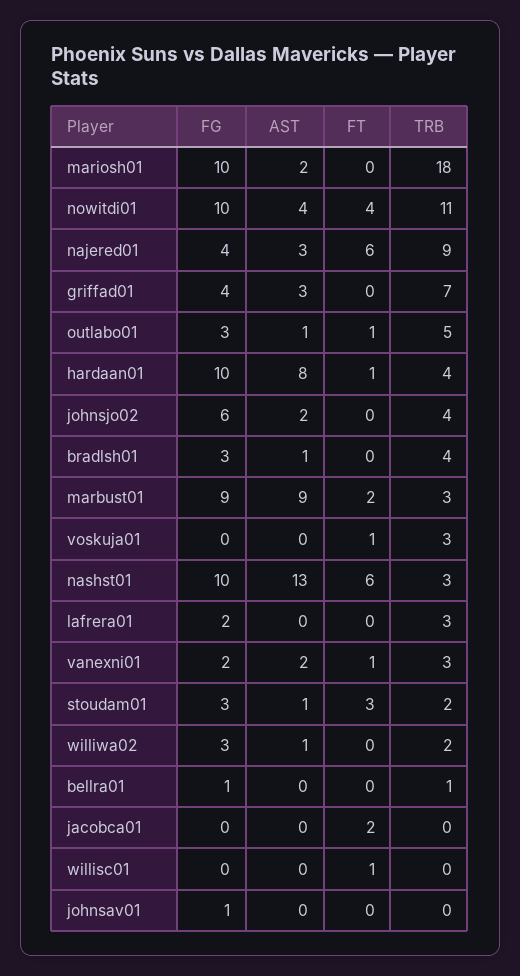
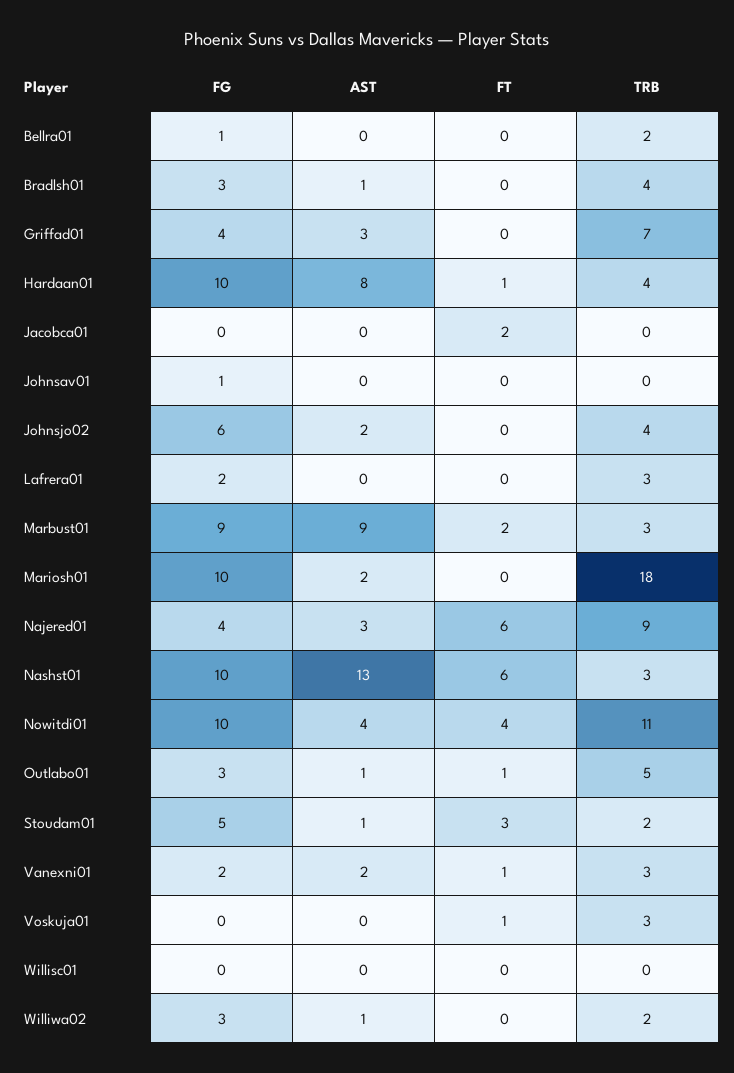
  {
    "FG": {
      "mariosh01": 10,
      "nowitdi01": 10,
      "najered01": 4,
      "griffad01": 4,
      "outlabo01": 3,
      "hardaan01": 10,
      "johnsjo02": 6,
      "bradlsh01": 3,
      "marbust01": 9,
      "voskuja01": 0,
      "nashst01": 10,
      "lafrera01": 2,
      "vanexni01": 2,
-     "stoudam01": 3,
+     "stoudam01": 5,
      "williwa02": 3,
      "bellra01": 1,
      "jacobca01": 0,
      "willisc01": 0,
      "johnsav01": 1
    },
    "AST": {
      "mariosh01": 2,
      "nowitdi01": 4,
      "najered01": 3,
      "griffad01": 3,
      "outlabo01": 1,
      "hardaan01": 8,
      "johnsjo02": 2,
      "bradlsh01": 1,
      "marbust01": 9,
      "voskuja01": 0,
      "nashst01": 13,
      "lafrera01": 0,
      "vanexni01": 2,
      "stoudam01": 1,
      "williwa02": 1,
      "bellra01": 0,
      "jacobca01": 0,
      "willisc01": 0,
      "johnsav01": 0
    },
    "FT": {
      "mariosh01": 0,
      "nowitdi01": 4,
      "najered01": 6,
      "griffad01": 0,
      "outlabo01": 1,
      "hardaan01": 1,
      "johnsjo02": 0,
      "bradlsh01": 0,
      "marbust01": 2,
      "voskuja01": 1,
      "nashst01": 6,
      "lafrera01": 0,
      "vanexni01": 1,
      "stoudam01": 3,
      "williwa02": 0,
      "bellra01": 0,
      "jacobca01": 2,
-     "willisc01": 1,
+     "willisc01": 0,
      "johnsav01": 0
    },
    "TRB": {
      "mariosh01": 18,
      "nowitdi01": 11,
      "najered01": 9,
      "griffad01": 7,
      "outlabo01": 5,
      "hardaan01": 4,
      "johnsjo02": 4,
      "bradlsh01": 4,
      "marbust01": 3,
      "voskuja01": 3,
      "nashst01": 3,
      "lafrera01": 3,
      "vanexni01": 3,
      "stoudam01": 2,
      "williwa02": 2,
-     "bellra01": 1,
+     "bellra01": 2,
      "jacobca01": 0,
      "willisc01": 0,
      "johnsav01": 0
    }
  }

